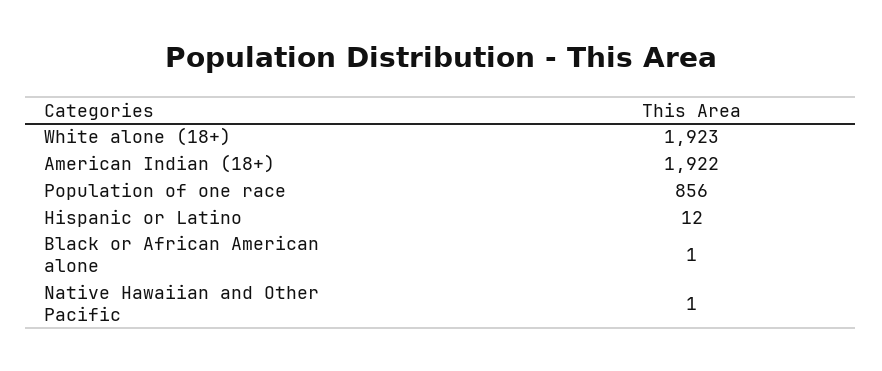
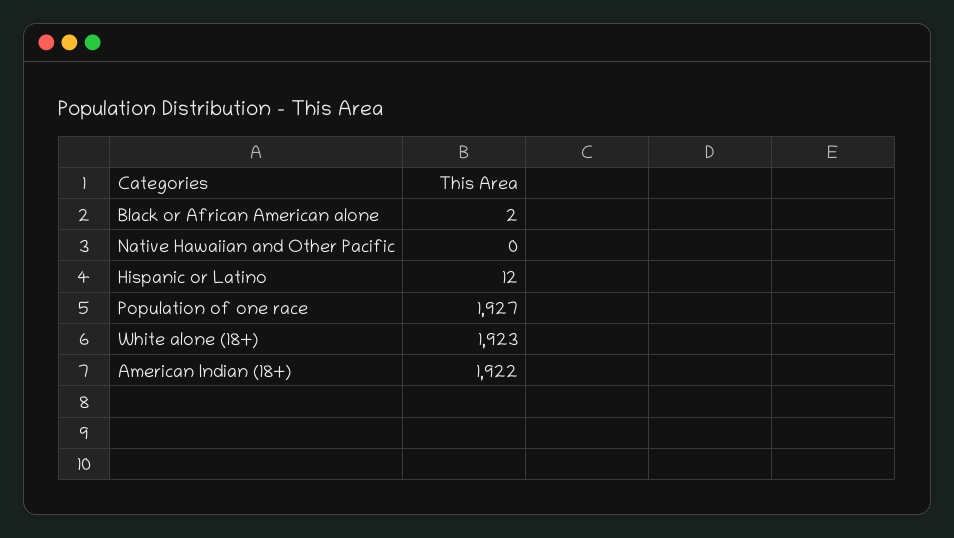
  {
    "White alone (18+)": 1923,
    "American Indian (18+)": 1922,
-   "Population of one race": 856,
+   "Population of one race": 1927,
    "Hispanic or Latino": 12,
-   "Black or African American alone": 1,
+   "Black or African American alone": 2,
-   "Native Hawaiian and Other Pacific": 1
+   "Native Hawaiian and Other Pacific": 0
  }

